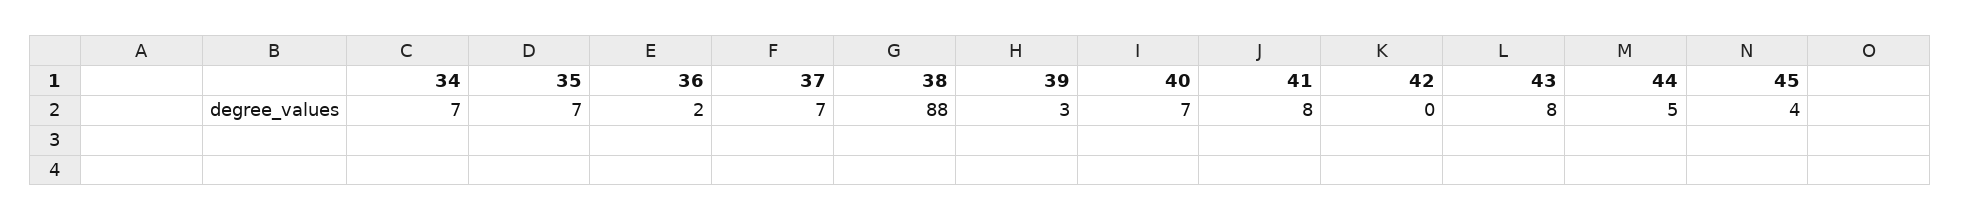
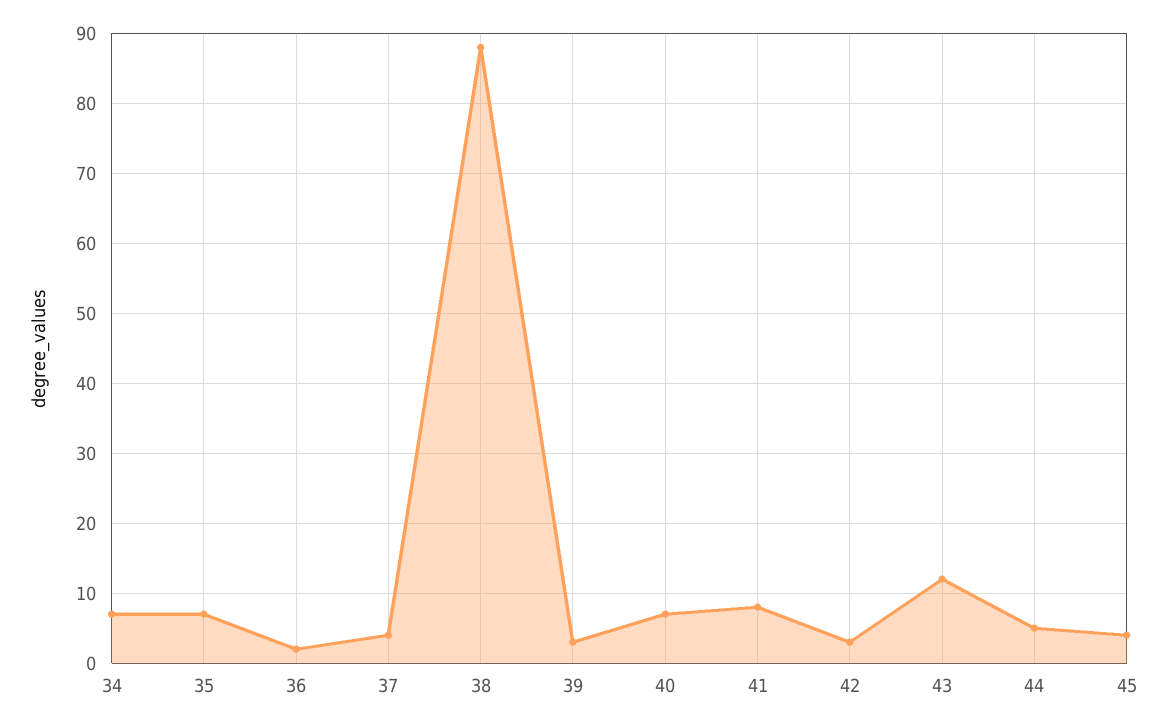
  {
    "34": 7,
    "35": 7,
    "36": 2,
-   "37": 7,
+   "37": 4,
    "38": 88,
    "39": 3,
    "40": 7,
    "41": 8,
-   "42": 0,
+   "42": 3,
-   "43": 8,
+   "43": 12,
    "44": 5,
    "45": 4
  }

